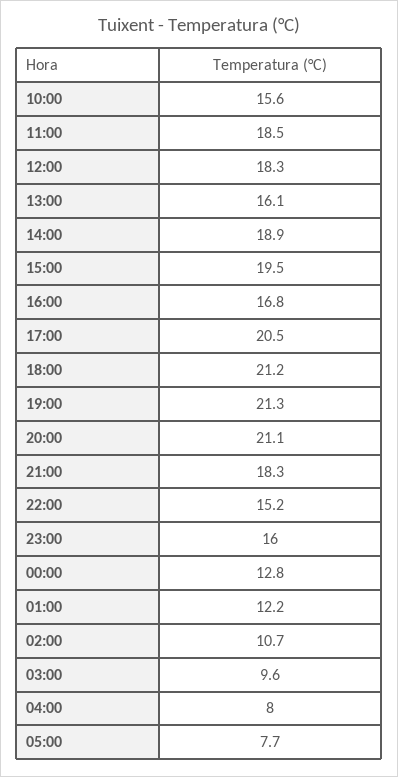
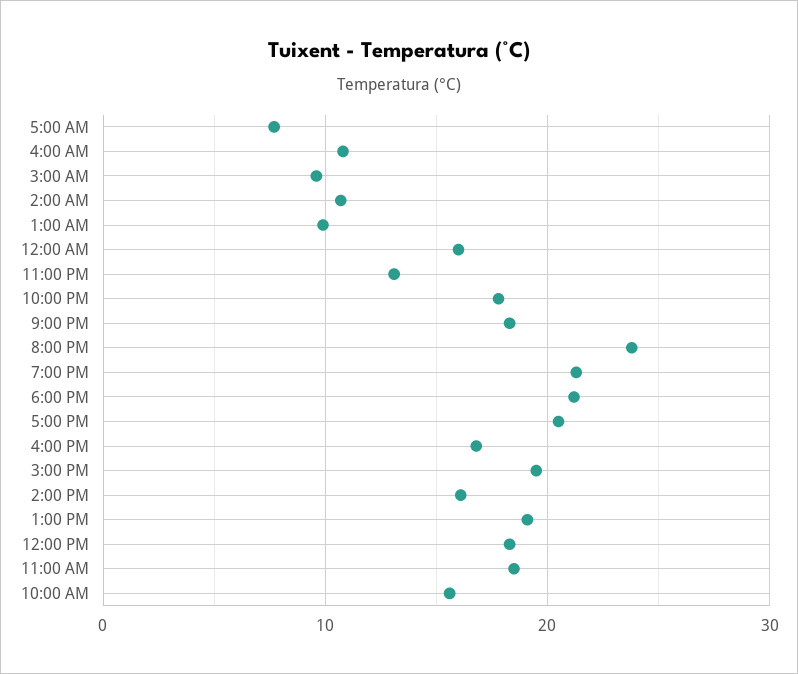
  {
    "10:00": 15.6,
    "11:00": 18.5,
    "12:00": 18.3,
-   "13:00": 16.1,
+   "13:00": 19,
-   "14:00": 18.9,
+   "14:00": 16,
    "15:00": 19.5,
    "16:00": 16.8,
    "17:00": 20.5,
    "18:00": 21.2,
    "19:00": 21.3,
-   "20:00": 21.1,
+   "20:00": 24,
    "21:00": 18.3,
-   "22:00": 15.2,
+   "22:00": 18,
-   "23:00": 16,
+   "23:00": 13,
-   "00:00": 12.8,
+   "00:00": 16,
-   "01:00": 12.2,
+   "01:00": 10,
    "02:00": 10.7,
    "03:00": 9.6,
-   "04:00": 8,
+   "04:00": 11,
    "05:00": 7.7
  }

